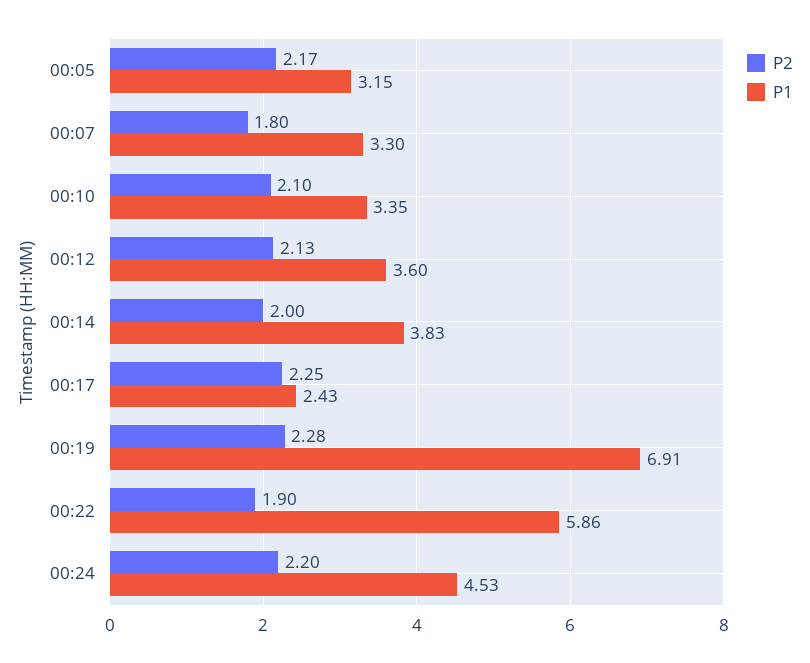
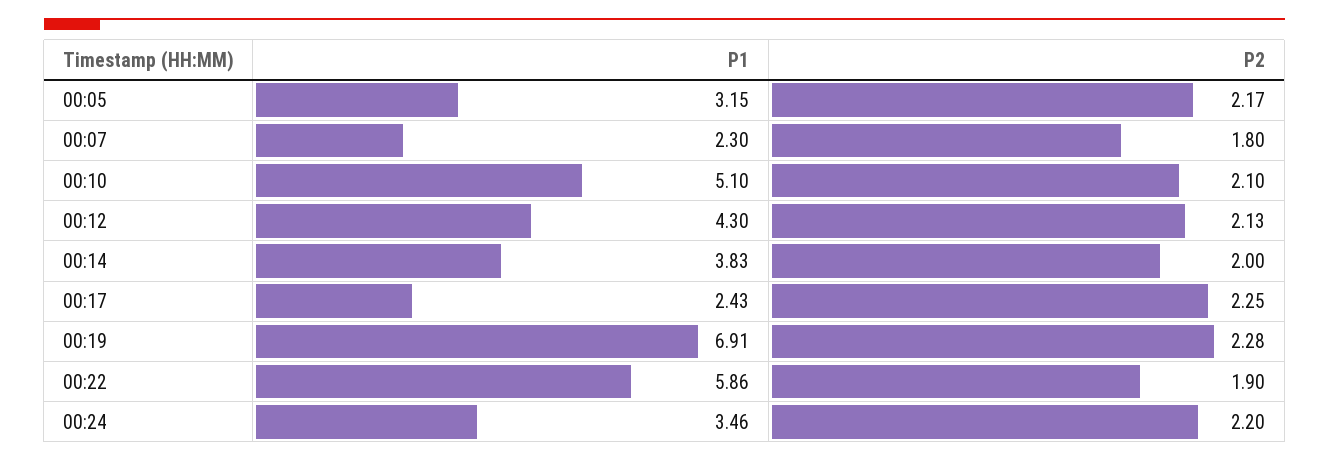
  {
    "P2": {
      "00:05": 2.17,
      "00:07": 1.8,
      "00:10": 2.1,
      "00:12": 2.13,
      "00:14": 2,
      "00:17": 2.25,
      "00:19": 2.28,
      "00:22": 1.9,
      "00:24": 2.2
    },
    "P1": {
      "00:05": 3.15,
-     "00:07": 3.3,
+     "00:07": 2.3,
-     "00:10": 3.35,
+     "00:10": 5.1,
-     "00:12": 3.6,
+     "00:12": 4.3,
      "00:14": 3.83,
      "00:17": 2.43,
      "00:19": 6.91,
      "00:22": 5.86,
-     "00:24": 4.53
+     "00:24": 3.46
    }
  }

